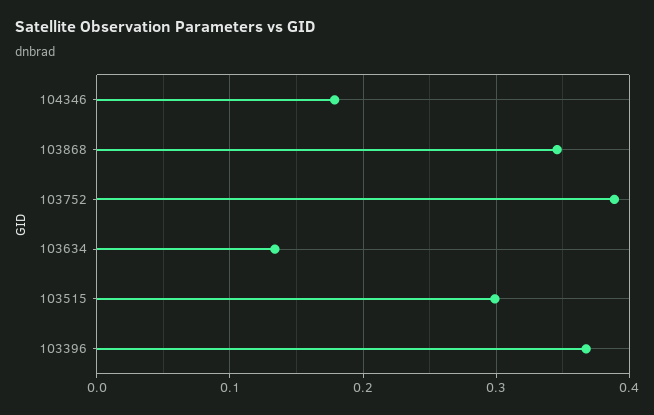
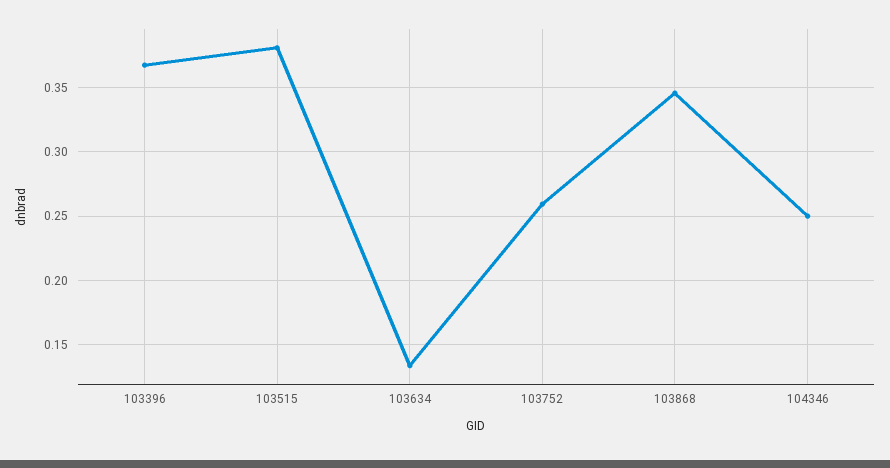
  {
-   "104346": 0.18,
+   "104346": 0.25,
    "103868": 0.345,
-   "103752": 0.39,
+   "103752": 0.26,
    "103634": 0.135,
-   "103515": 0.3,
+   "103515": 0.38,
    "103396": 0.37
  }

